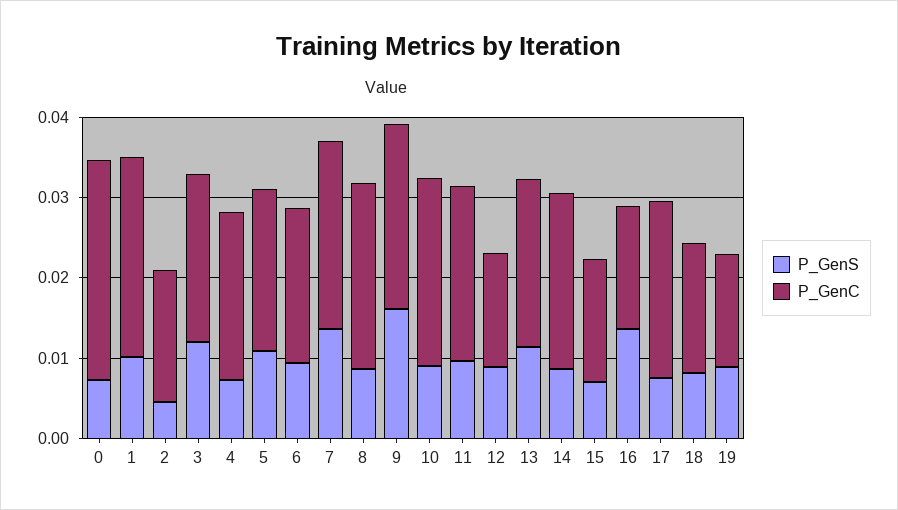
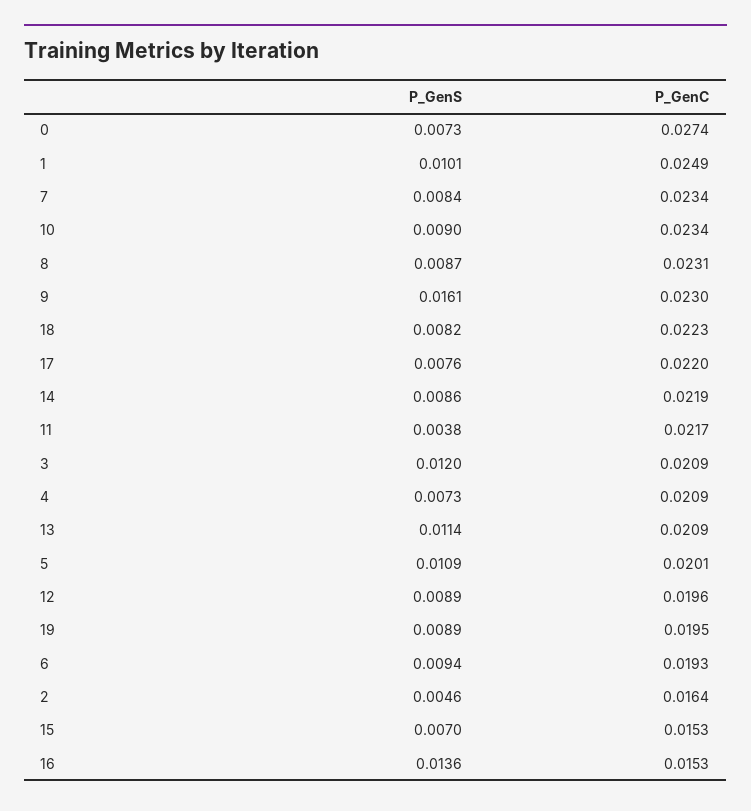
  {
    "P_GenS": {
      "0": 0.0073,
      "1": 0.0101,
      "2": 0.0046,
      "3": 0.012,
      "4": 0.0073,
      "5": 0.0109,
      "6": 0.0094,
-     "7": 0.014,
+     "7": 0.0084,
      "8": 0.0087,
      "9": 0.0161,
      "10": 0.009,
-     "11": 0.01,
+     "11": 0.0038,
      "12": 0.0089,
      "13": 0.0114,
      "14": 0.0086,
      "15": 0.007,
      "16": 0.0136,
      "17": 0.0076,
      "18": 0.0082,
      "19": 0.0089
    },
    "P_GenC": {
      "0": 0.0274,
      "1": 0.0249,
      "2": 0.0164,
      "3": 0.0209,
      "4": 0.0209,
      "5": 0.0201,
      "6": 0.0193,
      "7": 0.0234,
      "8": 0.0231,
      "9": 0.023,
      "10": 0.0234,
      "11": 0.0217,
-     "12": 0.014,
+     "12": 0.0196,
      "13": 0.0209,
      "14": 0.0219,
      "15": 0.0153,
      "16": 0.0153,
      "17": 0.022,
-     "18": 0.016,
+     "18": 0.0223,
-     "19": 0.014
+     "19": 0.0195
    }
  }

